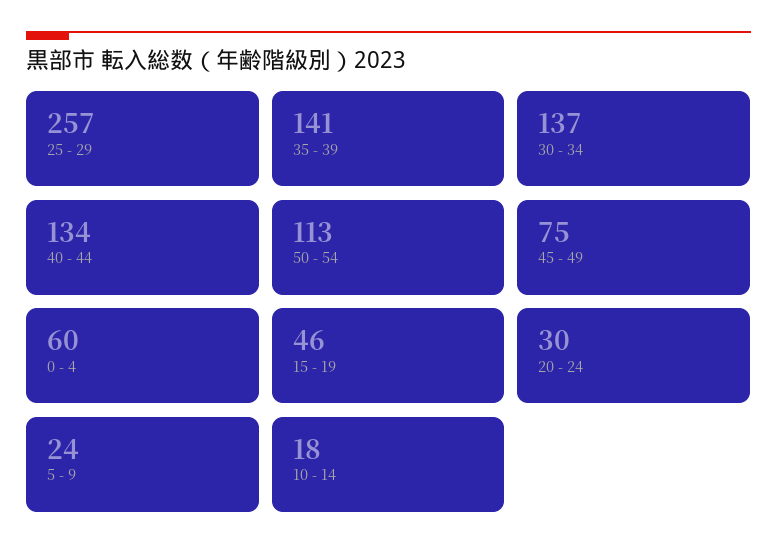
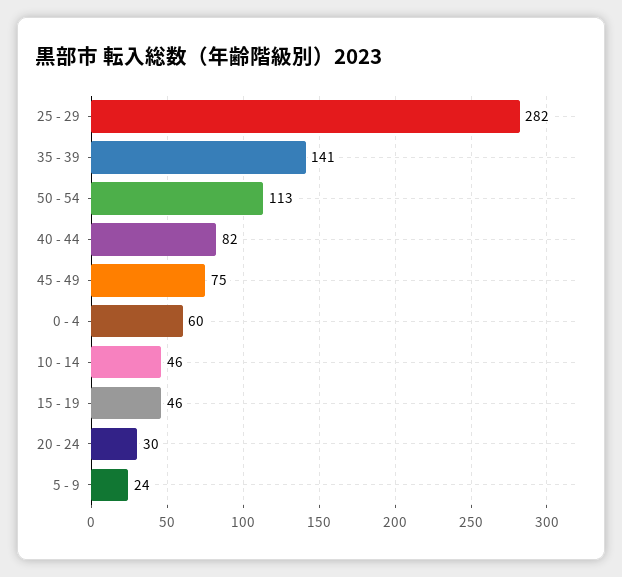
  {
-   "25 - 29": 257,
+   "25 - 29": 282,
    "35 - 39": 141,
-   "30 - 34": 137,
-   "40 - 44": 134,
+   "40 - 44": 82,
    "50 - 54": 113,
    "45 - 49": 75,
    "0 - 4": 60,
    "15 - 19": 46,
    "20 - 24": 30,
    "5 - 9": 24,
-   "10 - 14": 18
+   "10 - 14": 46
  }

